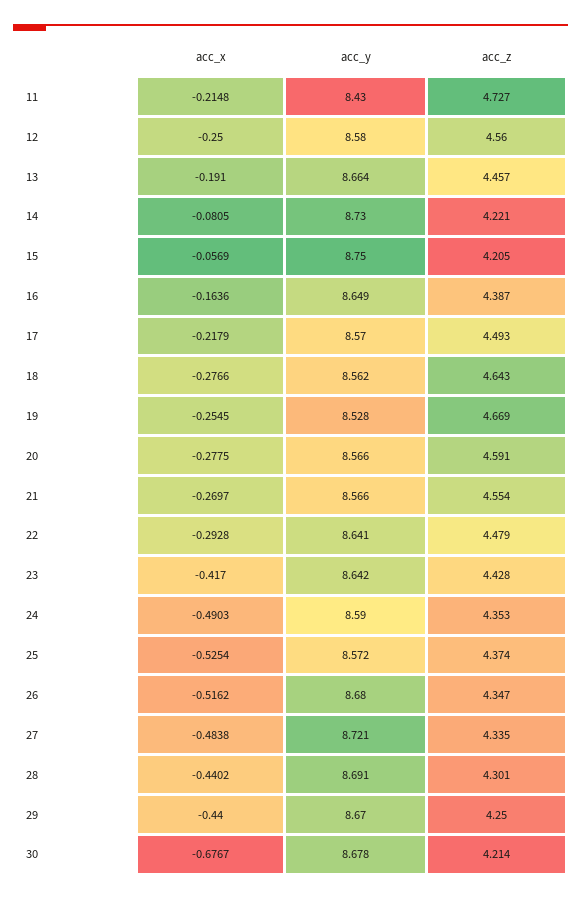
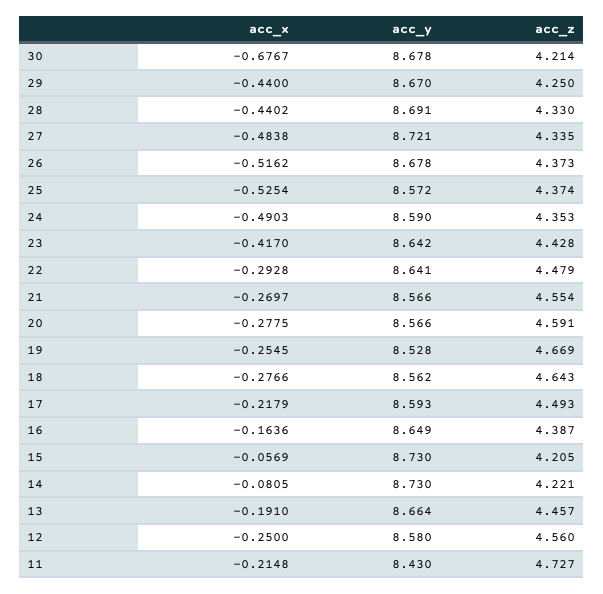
  {
    "acc_x": {
      "11": -0.2148,
      "12": -0.25,
      "13": -0.191,
      "14": -0.0805,
      "15": -0.0569,
      "16": -0.1636,
      "17": -0.2179,
      "18": -0.2766,
      "19": -0.2545,
      "20": -0.2775,
      "21": -0.2697,
      "22": -0.2928,
      "23": -0.417,
      "24": -0.4903,
      "25": -0.5254,
      "26": -0.5162,
      "27": -0.4838,
      "28": -0.4402,
      "29": -0.44,
      "30": -0.6767
    },
    "acc_y": {
      "11": 8.43,
      "12": 8.58,
      "13": 8.664,
      "14": 8.73,
-     "15": 8.75,
+     "15": 8.73,
      "16": 8.649,
-     "17": 8.57,
+     "17": 8.593,
      "18": 8.562,
      "19": 8.528,
      "20": 8.566,
      "21": 8.566,
      "22": 8.641,
      "23": 8.642,
      "24": 8.59,
      "25": 8.572,
-     "26": 8.68,
+     "26": 8.678,
      "27": 8.721,
      "28": 8.691,
      "29": 8.67,
      "30": 8.678
    },
    "acc_z": {
      "11": 4.727,
      "12": 4.56,
      "13": 4.457,
      "14": 4.221,
      "15": 4.205,
      "16": 4.387,
      "17": 4.493,
      "18": 4.643,
      "19": 4.669,
      "20": 4.591,
      "21": 4.554,
      "22": 4.479,
      "23": 4.428,
      "24": 4.353,
      "25": 4.374,
-     "26": 4.347,
+     "26": 4.373,
      "27": 4.335,
-     "28": 4.301,
+     "28": 4.33,
      "29": 4.25,
      "30": 4.214
    }
  }

